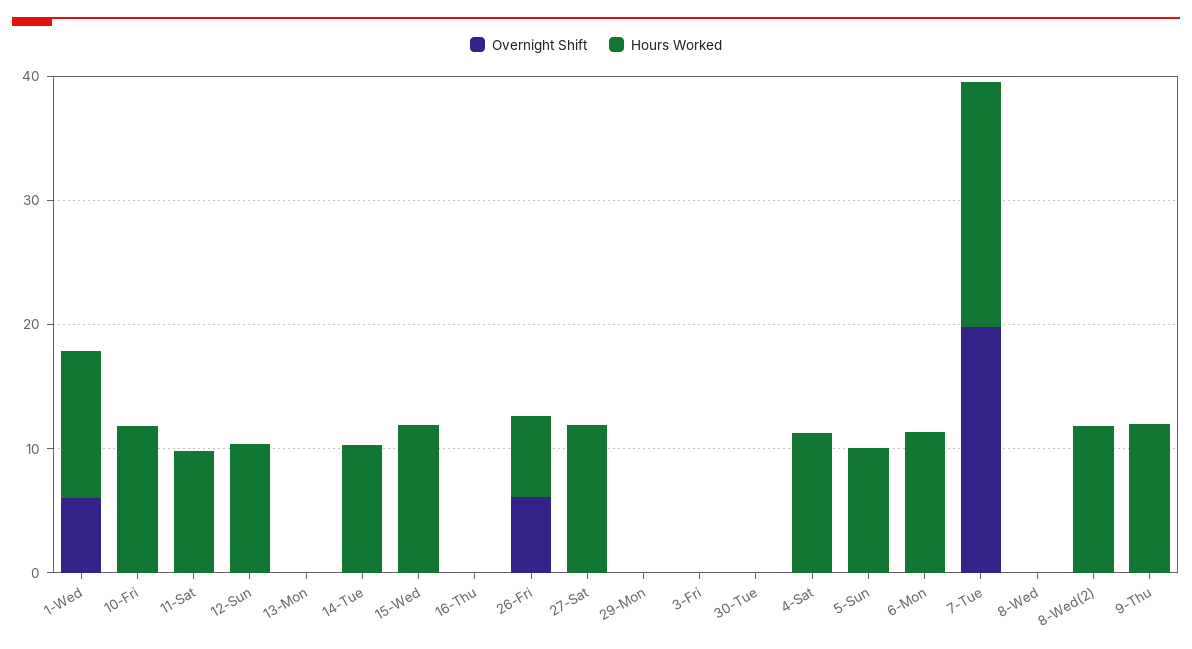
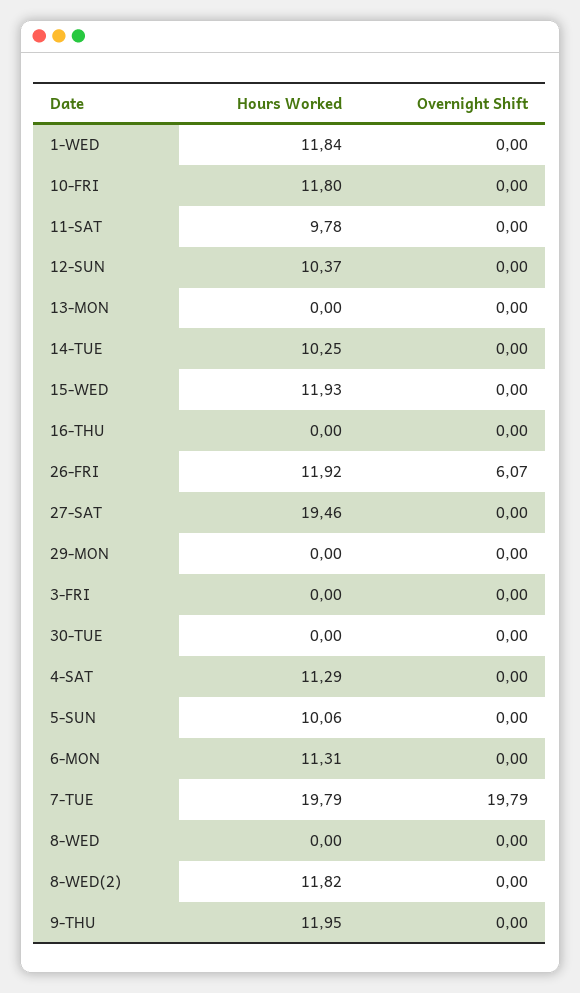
  {
    "Overnight Shift": {
-     "1-Wed": 6,
+     "1-Wed": 0,
      "10-Fri": 0,
      "11-Sat": 0,
      "12-Sun": 0,
      "13-Mon": 0,
      "14-Tue": 0,
      "15-Wed": 0,
      "16-Thu": 0,
      "26-Fri": 6.07,
      "27-Sat": 0,
      "29-Mon": 0,
      "3-Fri": 0,
      "30-Tue": 0,
      "4-Sat": 0,
      "5-Sun": 0,
      "6-Mon": 0,
      "7-Tue": 19.79,
      "8-Wed": 0,
      "8-Wed(2)": 0,
      "9-Thu": 0
    },
    "Hours Worked": {
      "1-Wed": 11.84,
      "10-Fri": 11.8,
      "11-Sat": 9.78,
      "12-Sun": 10.37,
      "13-Mon": 0,
      "14-Tue": 10.25,
      "15-Wed": 11.93,
      "16-Thu": 0,
-     "26-Fri": 6,
+     "26-Fri": 11.92,
-     "27-Sat": 12,
+     "27-Sat": 19.46,
      "29-Mon": 0,
      "3-Fri": 0,
      "30-Tue": 0,
      "4-Sat": 11.29,
      "5-Sun": 10.06,
      "6-Mon": 11.31,
      "7-Tue": 19.79,
      "8-Wed": 0,
      "8-Wed(2)": 11.82,
      "9-Thu": 11.95
    }
  }

